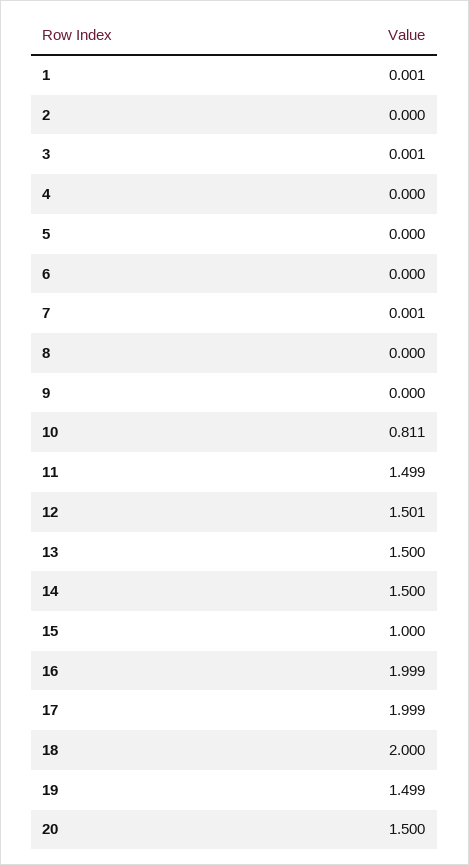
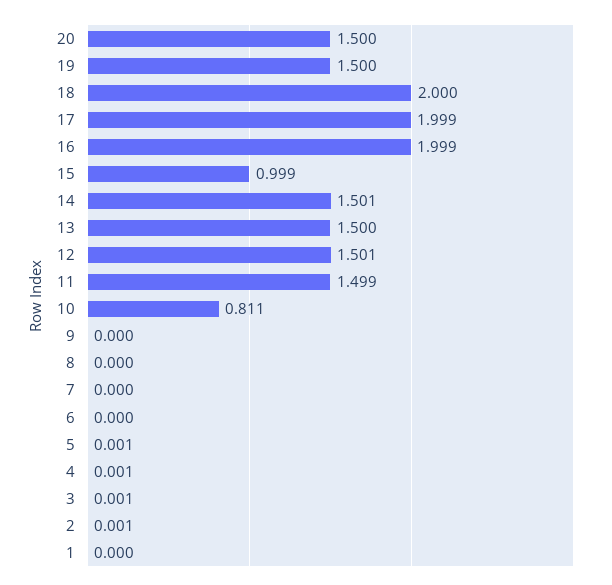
  {
-   "1": 0.001,
+   "1": 0,
-   "2": 0,
+   "2": 0.001,
    "3": 0.001,
-   "4": 0,
+   "4": 0.001,
-   "5": 0,
+   "5": 0.001,
    "6": 0,
-   "7": 0.001,
+   "7": 0,
    "8": 0,
    "9": 0,
    "10": 0.811,
    "11": 1.499,
    "12": 1.501,
    "13": 1.5,
-   "14": 1.5,
+   "14": 1.501,
-   "15": 1,
+   "15": 0.999,
    "16": 1.999,
    "17": 1.999,
    "18": 2,
-   "19": 1.499,
+   "19": 1.5,
    "20": 1.5
  }

